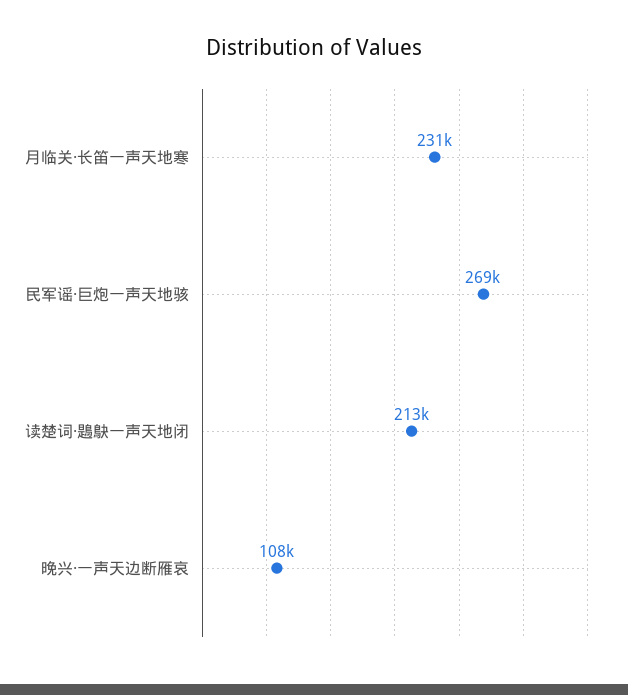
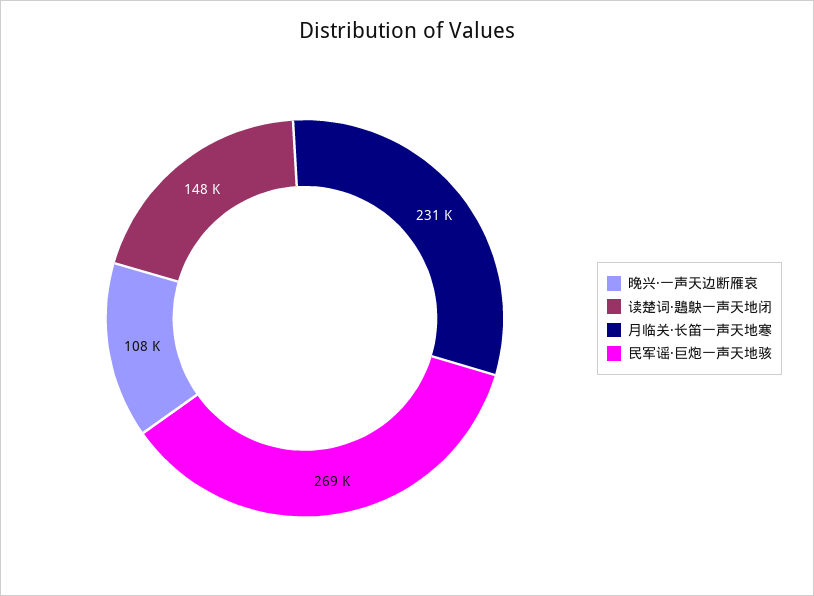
  {
    "月临关·长笛一声天地寒": 231000,
    "民军谣·巨炮一声天地骇": 269000,
-   "读楚词·鶗鴃一声天地闭": 213000,
+   "读楚词·鶗鴃一声天地闭": 148000,
    "晚兴·一声天边断雁哀": 108000
  }

